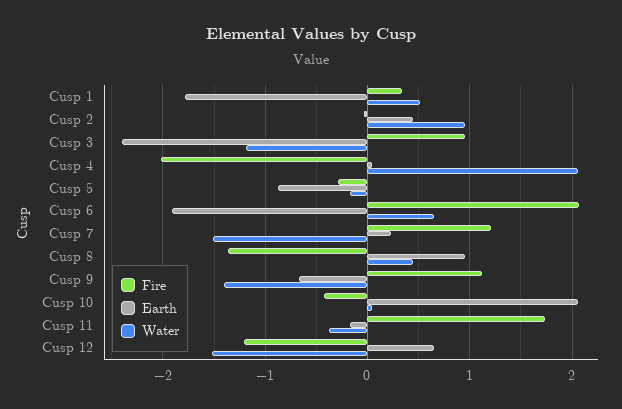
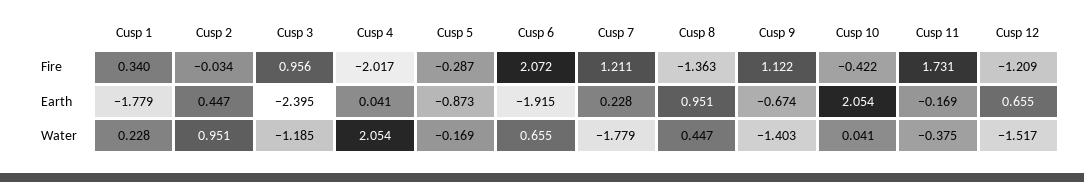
  {
    "Fire": {
      "Cusp 1": 0.34,
      "Cusp 2": -0.034,
      "Cusp 3": 0.956,
      "Cusp 4": -2.017,
      "Cusp 5": -0.287,
      "Cusp 6": 2.072,
      "Cusp 7": 1.211,
      "Cusp 8": -1.363,
      "Cusp 9": 1.122,
      "Cusp 10": -0.422,
      "Cusp 11": 1.731,
      "Cusp 12": -1.209
    },
    "Earth": {
      "Cusp 1": -1.779,
      "Cusp 2": 0.447,
      "Cusp 3": -2.395,
      "Cusp 4": 0.041,
      "Cusp 5": -0.873,
      "Cusp 6": -1.915,
      "Cusp 7": 0.228,
      "Cusp 8": 0.951,
      "Cusp 9": -0.674,
      "Cusp 10": 2.054,
      "Cusp 11": -0.169,
      "Cusp 12": 0.655
    },
    "Water": {
-     "Cusp 1": 0.5,
+     "Cusp 1": 0.228,
      "Cusp 2": 0.951,
      "Cusp 3": -1.185,
      "Cusp 4": 2.054,
      "Cusp 5": -0.169,
      "Cusp 6": 0.655,
-     "Cusp 7": -1.5,
+     "Cusp 7": -1.779,
      "Cusp 8": 0.447,
      "Cusp 9": -1.403,
      "Cusp 10": 0.041,
      "Cusp 11": -0.375,
      "Cusp 12": -1.517
    }
  }

